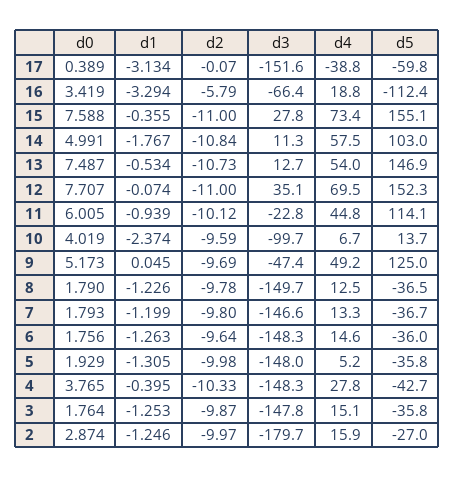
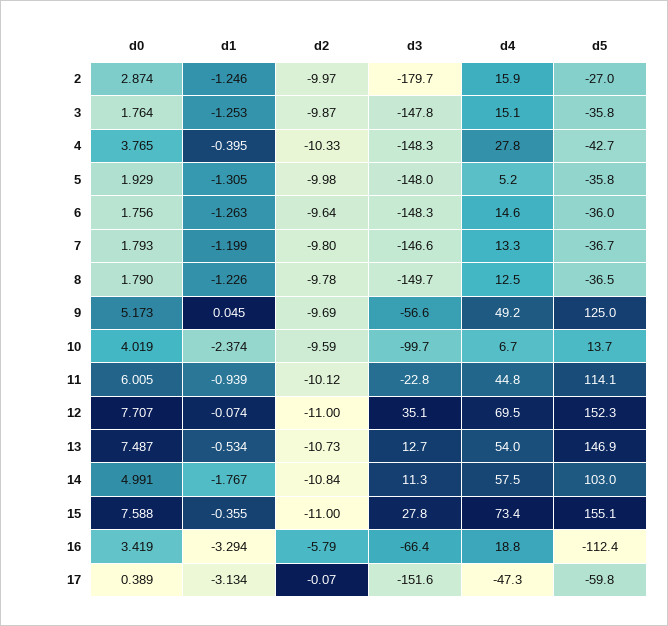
  {
    "d0": {
      "17": 0.389,
      "16": 3.419,
      "15": 7.588,
      "14": 4.991,
      "13": 7.487,
      "12": 7.707,
      "11": 6.005,
      "10": 4.019,
      "9": 5.173,
      "8": 1.79,
      "7": 1.793,
      "6": 1.756,
      "5": 1.929,
      "4": 3.765,
      "3": 1.764,
      "2": 2.874
    },
    "d1": {
      "17": -3.134,
      "16": -3.294,
      "15": -0.355,
      "14": -1.767,
      "13": -0.534,
      "12": -0.074,
      "11": -0.939,
      "10": -2.374,
      "9": 0.045,
      "8": -1.226,
      "7": -1.199,
      "6": -1.263,
      "5": -1.305,
      "4": -0.395,
      "3": -1.253,
      "2": -1.246
    },
    "d2": {
      "17": -0.07,
      "16": -5.79,
      "15": -11,
      "14": -10.84,
      "13": -10.73,
      "12": -11,
      "11": -10.12,
      "10": -9.59,
      "9": -9.69,
      "8": -9.78,
      "7": -9.8,
      "6": -9.64,
      "5": -9.98,
      "4": -10.33,
      "3": -9.87,
      "2": -9.97
    },
    "d3": {
      "17": -151.6,
      "16": -66.4,
      "15": 27.8,
      "14": 11.3,
      "13": 12.7,
      "12": 35.1,
      "11": -22.8,
      "10": -99.7,
-     "9": -47.4,
+     "9": -56.6,
      "8": -149.7,
      "7": -146.6,
      "6": -148.3,
      "5": -148,
      "4": -148.3,
      "3": -147.8,
      "2": -179.7
    },
    "d4": {
-     "17": -38.8,
+     "17": -47.3,
      "16": 18.8,
      "15": 73.4,
      "14": 57.5,
      "13": 54,
      "12": 69.5,
      "11": 44.8,
      "10": 6.7,
      "9": 49.2,
      "8": 12.5,
      "7": 13.3,
      "6": 14.6,
      "5": 5.2,
      "4": 27.8,
      "3": 15.1,
      "2": 15.9
    },
    "d5": {
      "17": -59.8,
      "16": -112.4,
      "15": 155.1,
      "14": 103,
      "13": 146.9,
      "12": 152.3,
      "11": 114.1,
      "10": 13.7,
      "9": 125,
      "8": -36.5,
      "7": -36.7,
      "6": -36,
      "5": -35.8,
      "4": -42.7,
      "3": -35.8,
      "2": -27
    }
  }

